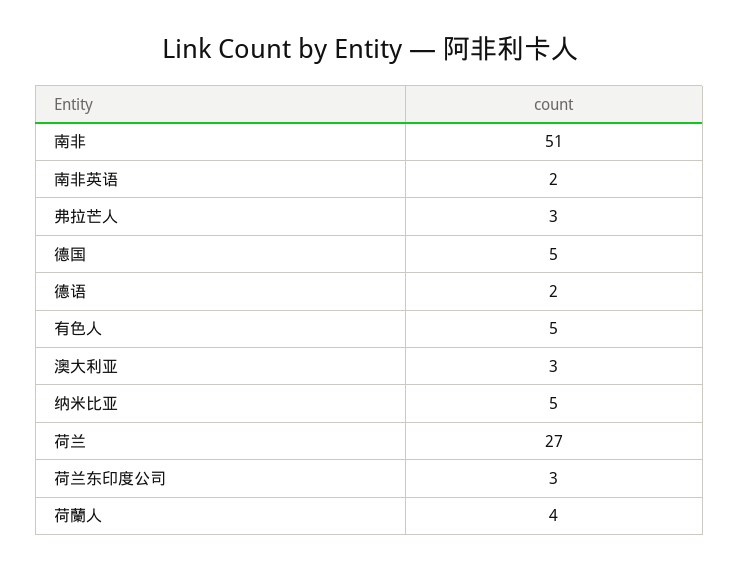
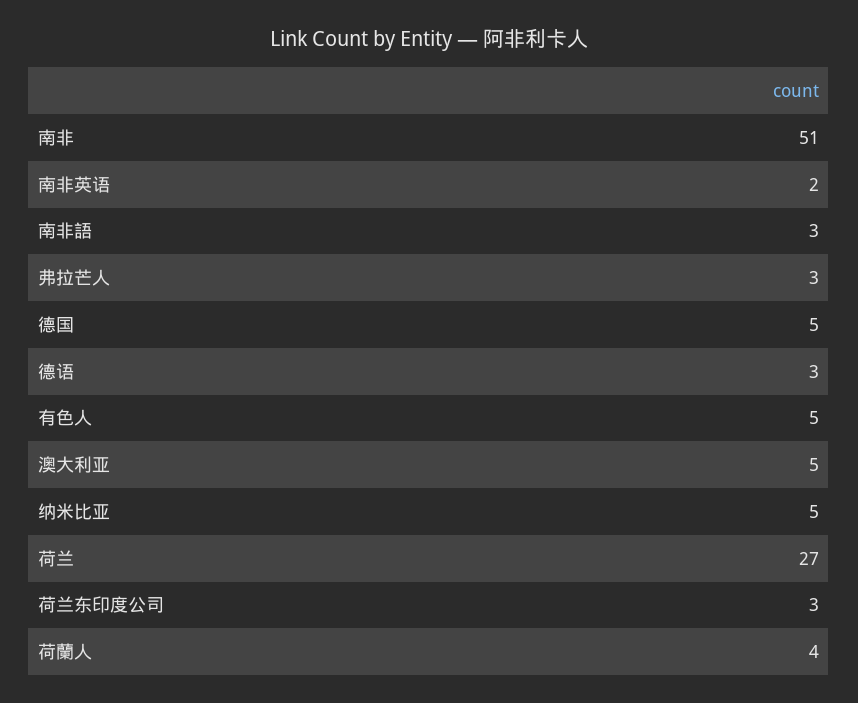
  {
    "南非": 51,
    "南非英语": 2,
    "弗拉芒人": 3,
    "德国": 5,
-   "德语": 2,
+   "德语": 3,
    "有色人": 5,
-   "澳大利亚": 3,
+   "澳大利亚": 5,
    "纳米比亚": 5,
    "荷兰": 27,
    "荷兰东印度公司": 3,
-   "荷蘭人": 4
+   "荷蘭人": 4,
+   "南非語": 3
  }

